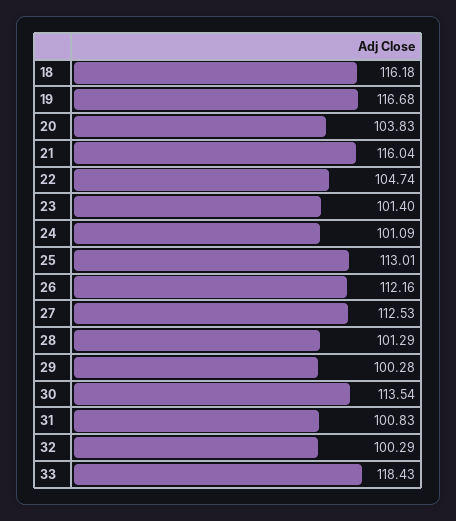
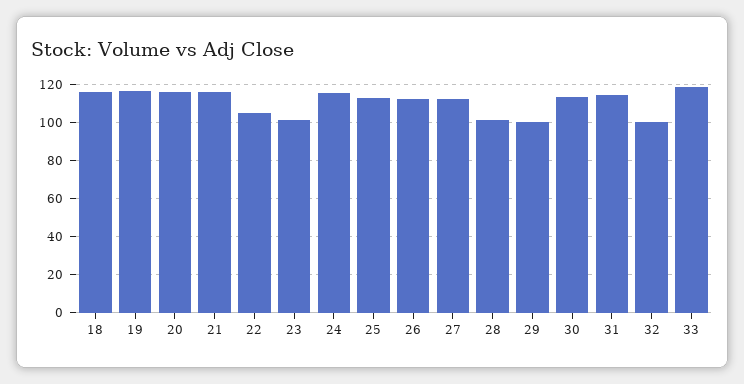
  {
    "18": 116.18,
    "19": 116.68,
-   "20": 103.83,
+   "20": 115,
    "21": 116.04,
    "22": 104.74,
    "23": 101.4,
-   "24": 101.09,
+   "24": 115,
    "25": 113.01,
    "26": 112.16,
    "27": 112.53,
    "28": 101.29,
    "29": 100.28,
    "30": 113.54,
-   "31": 100.83,
+   "31": 115,
    "32": 100.29,
    "33": 118.43
  }

